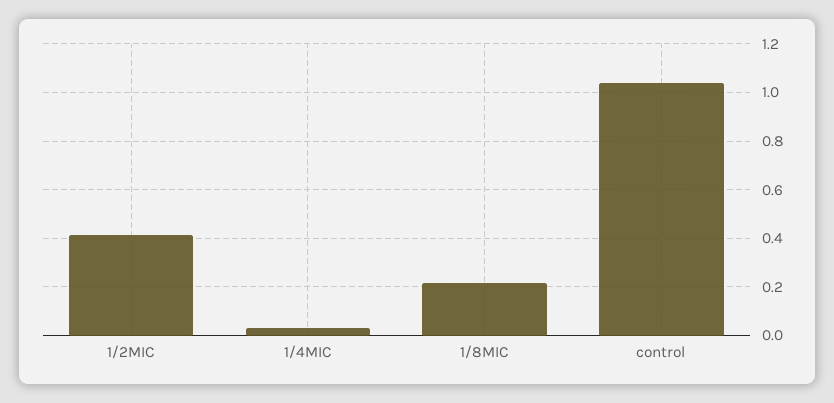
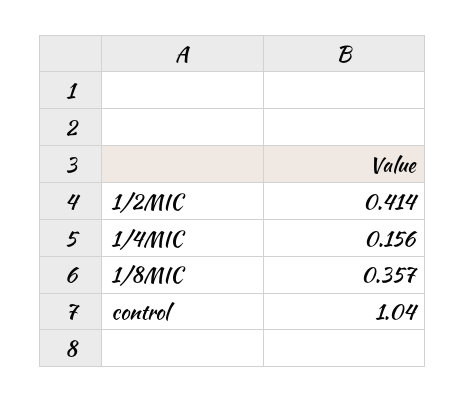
  {
    "1/2MIC": 0.414,
-   "1/4MIC": 0.025,
+   "1/4MIC": 0.156,
-   "1/8MIC": 0.225,
+   "1/8MIC": 0.357,
    "control": 1.04
  }

